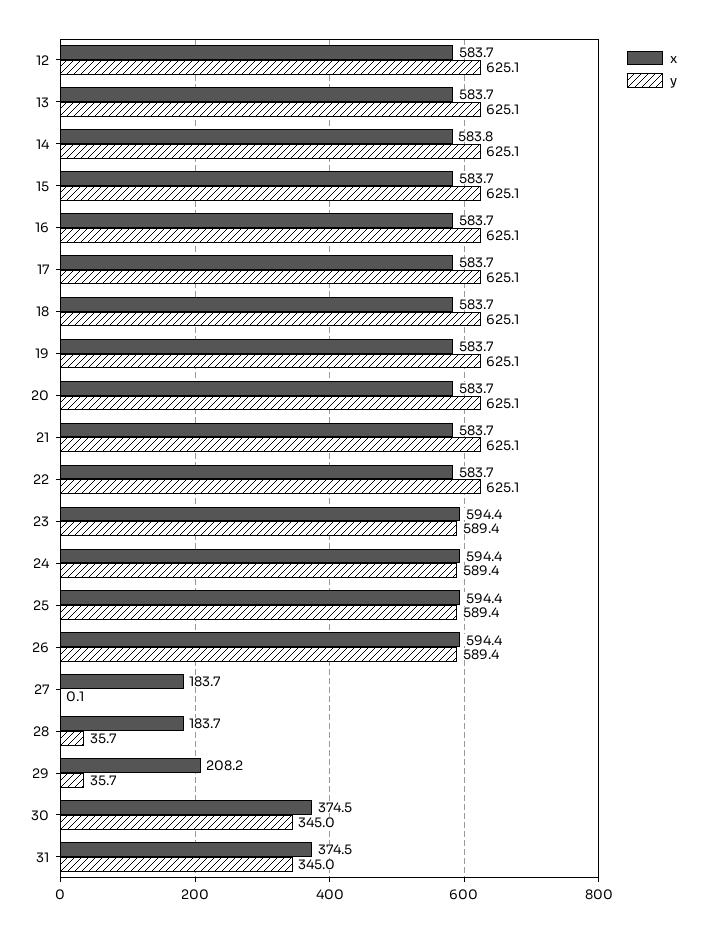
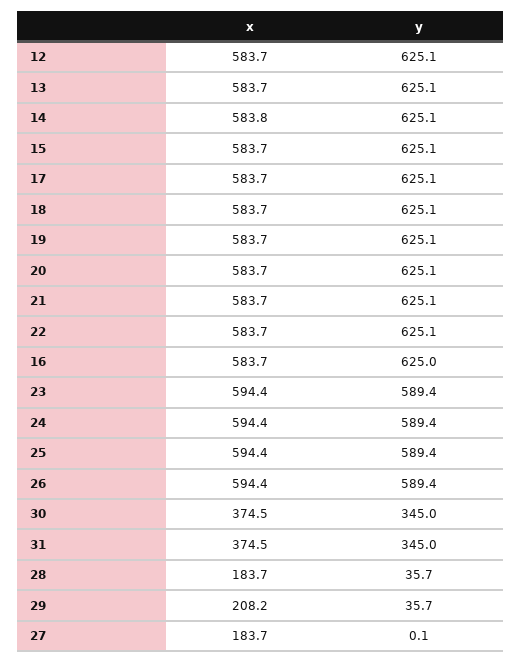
  {
    "x": {
      "12": 583.7,
      "13": 583.7,
      "14": 583.8,
      "15": 583.7,
      "16": 583.7,
      "17": 583.7,
      "18": 583.7,
      "19": 583.7,
      "20": 583.7,
      "21": 583.7,
      "22": 583.7,
      "23": 594.4,
      "24": 594.4,
      "25": 594.4,
      "26": 594.4,
      "27": 183.7,
      "28": 183.7,
      "29": 208.2,
      "30": 374.5,
      "31": 374.5
    },
    "y": {
      "12": 625.1,
      "13": 625.1,
      "14": 625.1,
      "15": 625.1,
-     "16": 625.1,
+     "16": 625,
      "17": 625.1,
      "18": 625.1,
      "19": 625.1,
      "20": 625.1,
      "21": 625.1,
      "22": 625.1,
      "23": 589.4,
      "24": 589.4,
      "25": 589.4,
      "26": 589.4,
      "27": 0.1,
      "28": 35.7,
      "29": 35.7,
      "30": 345,
      "31": 345
    }
  }

